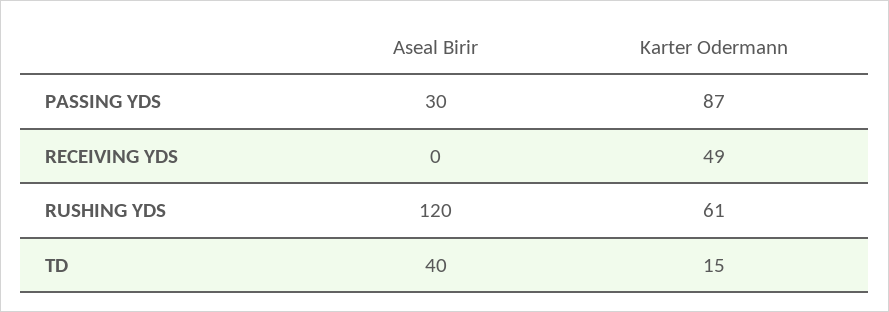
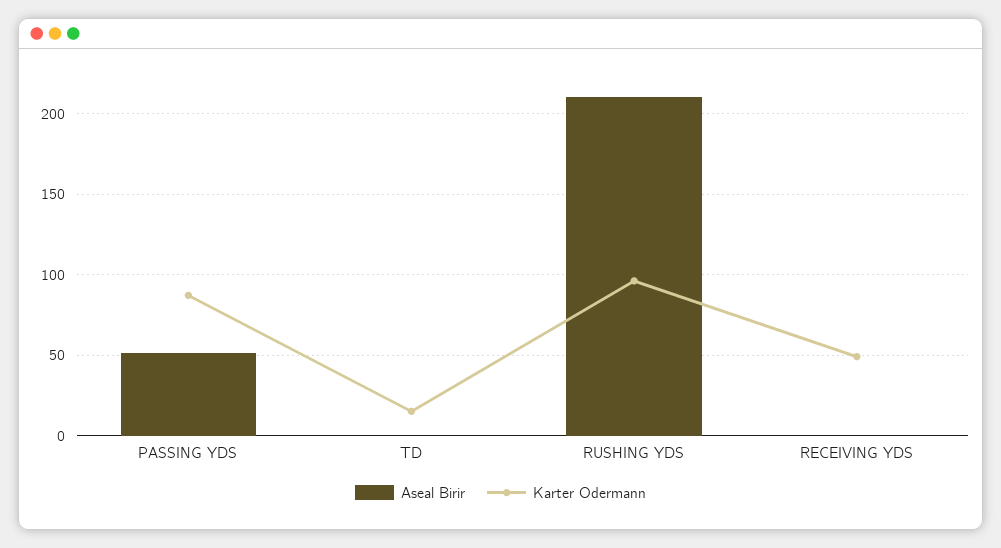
  {
    "Aseal Birir": {
-     "PASSING YDS": 30,
+     "PASSING YDS": 50,
      "RECEIVING YDS": 0,
-     "RUSHING YDS": 120,
+     "RUSHING YDS": 210,
-     "TD": 40
+     "TD": 0
    },
    "Karter Odermann": {
      "PASSING YDS": 87,
      "RECEIVING YDS": 49,
-     "RUSHING YDS": 61,
+     "RUSHING YDS": 95,
      "TD": 15
    }
  }

